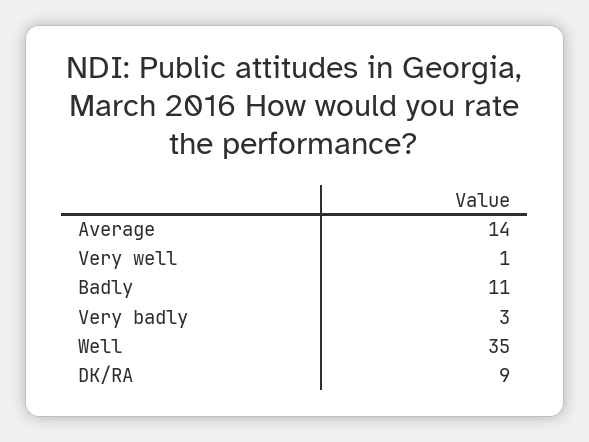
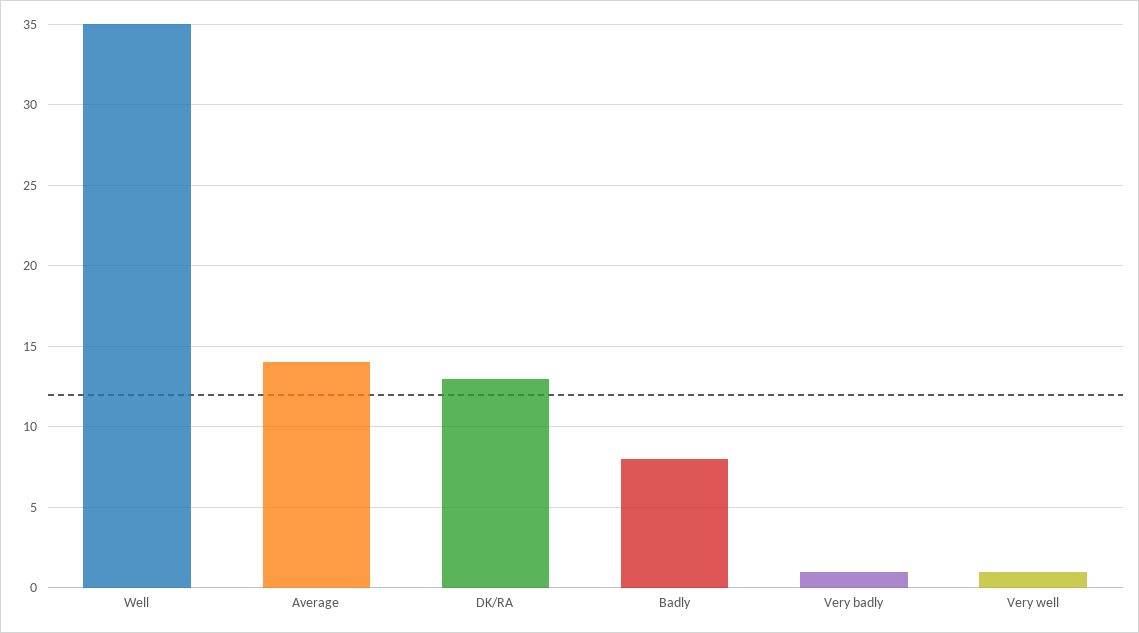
  {
    "Average": 14,
    "Very well": 1,
-   "Badly": 11,
+   "Badly": 8,
-   "Very badly": 3,
+   "Very badly": 1,
    "Well": 35,
-   "DK/RA": 9
+   "DK/RA": 13
  }

